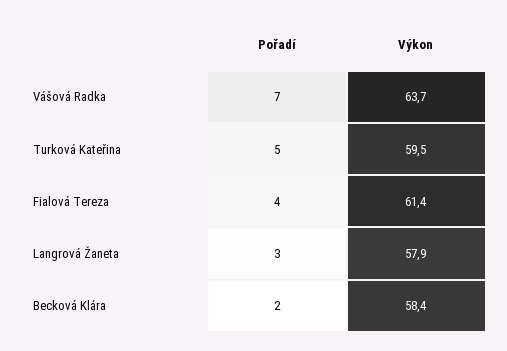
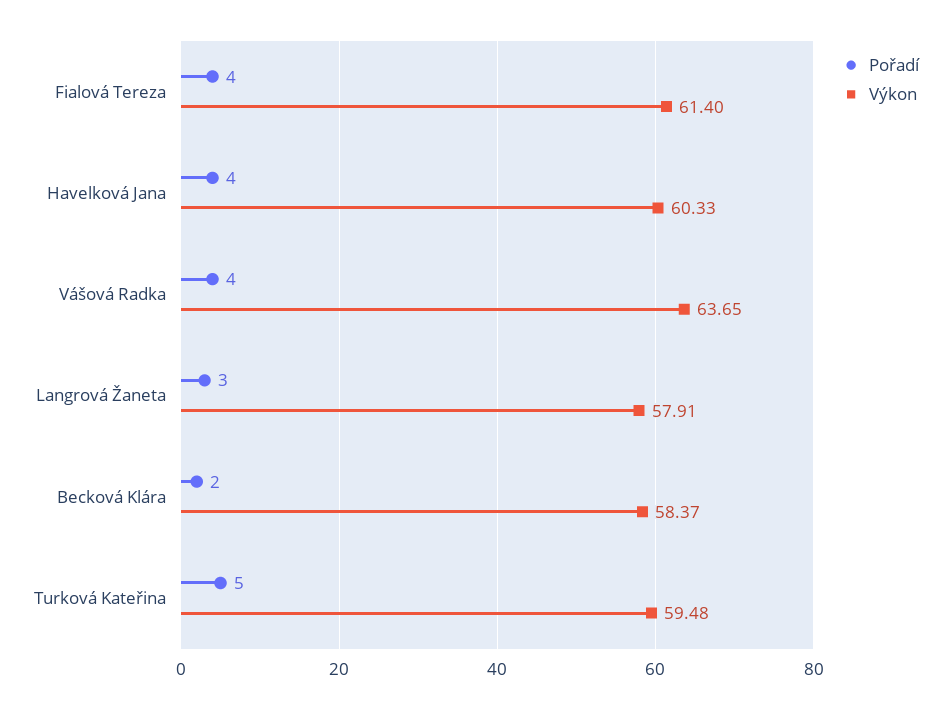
  {
    "Pořadí": {
-     "Vášová Radka": 7,
+     "Vášová Radka": 4,
      "Turková Kateřina": 5,
      "Fialová Tereza": 4,
      "Langrová Žaneta": 3,
-     "Becková Klára": 2
+     "Becková Klára": 2,
+     "Havelková Jana": 4
    },
    "Výkon": {
      "Vášová Radka": 63.65,
      "Turková Kateřina": 59.48,
      "Fialová Tereza": 61.4,
      "Langrová Žaneta": 57.91,
-     "Becková Klára": 58.37
+     "Becková Klára": 58.37,
+     "Havelková Jana": 60.33
    }
  }

